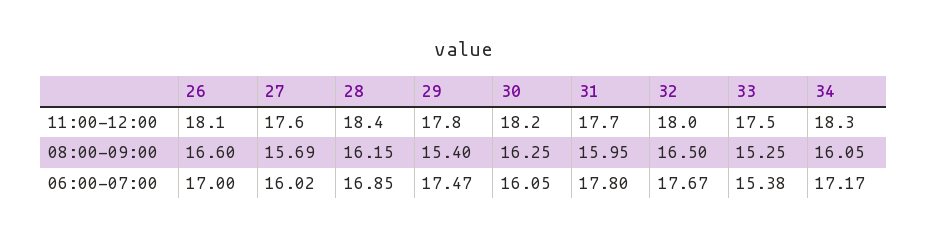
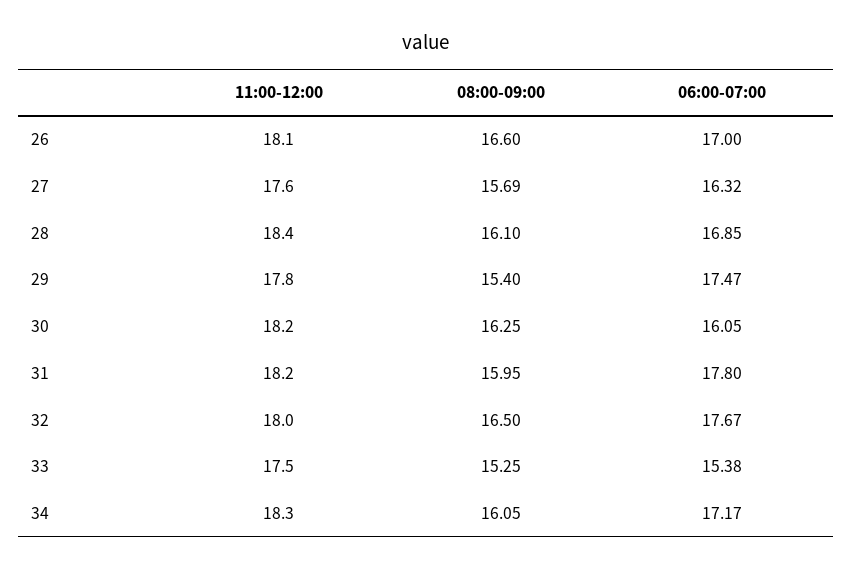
  {
    "26": {
      "11:00-12:00": 18.1,
      "08:00-09:00": 16.6,
      "06:00-07:00": 17
    },
    "27": {
      "11:00-12:00": 17.6,
      "08:00-09:00": 15.69,
-     "06:00-07:00": 16.02
+     "06:00-07:00": 16.32
    },
    "28": {
      "11:00-12:00": 18.4,
-     "08:00-09:00": 16.15,
+     "08:00-09:00": 16.1,
      "06:00-07:00": 16.85
    },
    "29": {
      "11:00-12:00": 17.8,
      "08:00-09:00": 15.4,
      "06:00-07:00": 17.47
    },
    "30": {
      "11:00-12:00": 18.2,
      "08:00-09:00": 16.25,
      "06:00-07:00": 16.05
    },
    "31": {
-     "11:00-12:00": 17.7,
+     "11:00-12:00": 18.2,
      "08:00-09:00": 15.95,
      "06:00-07:00": 17.8
    },
    "32": {
      "11:00-12:00": 18,
      "08:00-09:00": 16.5,
      "06:00-07:00": 17.67
    },
    "33": {
      "11:00-12:00": 17.5,
      "08:00-09:00": 15.25,
      "06:00-07:00": 15.38
    },
    "34": {
      "11:00-12:00": 18.3,
      "08:00-09:00": 16.05,
      "06:00-07:00": 17.17
    }
  }

